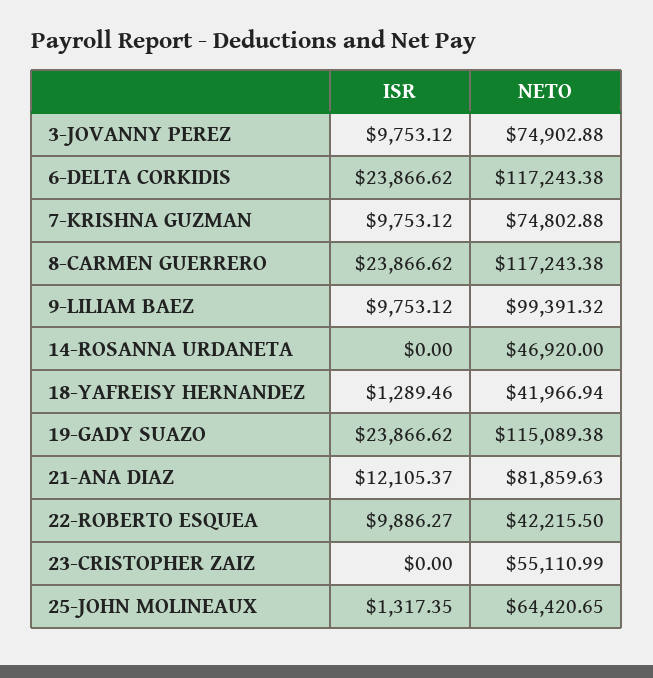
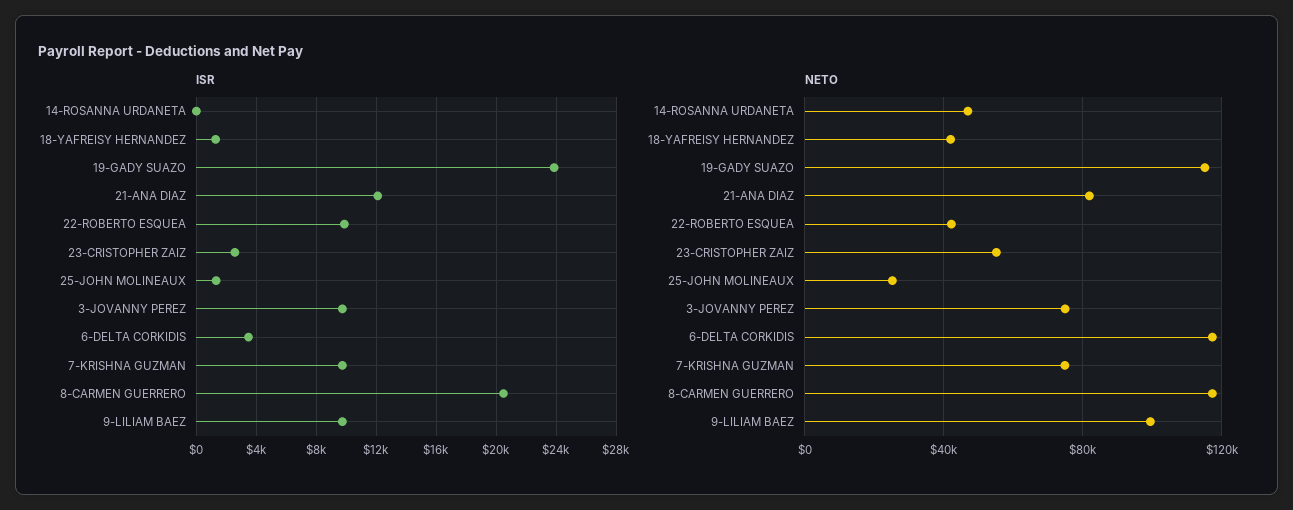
  {
    "ISR": {
      "3-JOVANNY PEREZ": 9753.12,
-     "6-DELTA CORKIDIS": 23866.62,
+     "6-DELTA CORKIDIS": 3500,
      "7-KRISHNA GUZMAN": 9753.12,
-     "8-CARMEN GUERRERO": 23866.62,
+     "8-CARMEN GUERRERO": 20500,
      "9-LILIAM BAEZ": 9753.12,
      "14-ROSANNA URDANETA": 0,
      "18-YAFREISY HERNANDEZ": 1289.46,
      "19-GADY SUAZO": 23866.62,
      "21-ANA DIAZ": 12105.37,
      "22-ROBERTO ESQUEA": 9886.27,
-     "23-CRISTOPHER ZAIZ": 0,
+     "23-CRISTOPHER ZAIZ": 2500,
      "25-JOHN MOLINEAUX": 1317.35
    },
    "NETO": {
      "3-JOVANNY PEREZ": 74902.88,
      "6-DELTA CORKIDIS": 117243.38,
      "7-KRISHNA GUZMAN": 74802.88,
      "8-CARMEN GUERRERO": 117243.38,
      "9-LILIAM BAEZ": 99391.32,
      "14-ROSANNA URDANETA": 46920,
      "18-YAFREISY HERNANDEZ": 41966.94,
      "19-GADY SUAZO": 115089.38,
      "21-ANA DIAZ": 81859.63,
      "22-ROBERTO ESQUEA": 42215.5,
      "23-CRISTOPHER ZAIZ": 55110.99,
-     "25-JOHN MOLINEAUX": 64420.65
+     "25-JOHN MOLINEAUX": 25000
    }
  }

